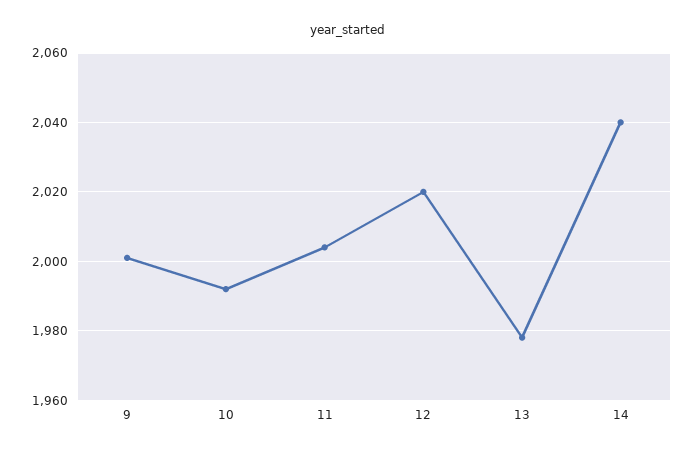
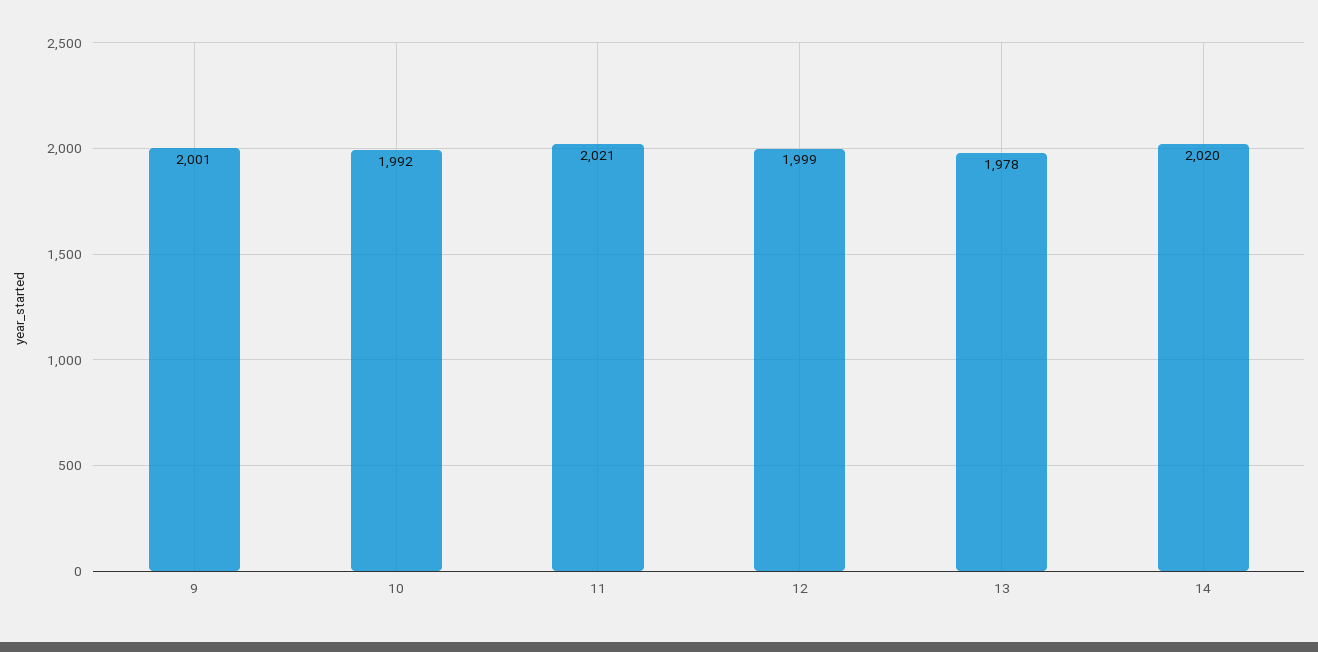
  {
    "9": 2001,
    "10": 1992,
-   "11": 2005,
+   "11": 2021,
-   "12": 2020,
+   "12": 1999,
    "13": 1978,
-   "14": 2040
+   "14": 2020
  }

